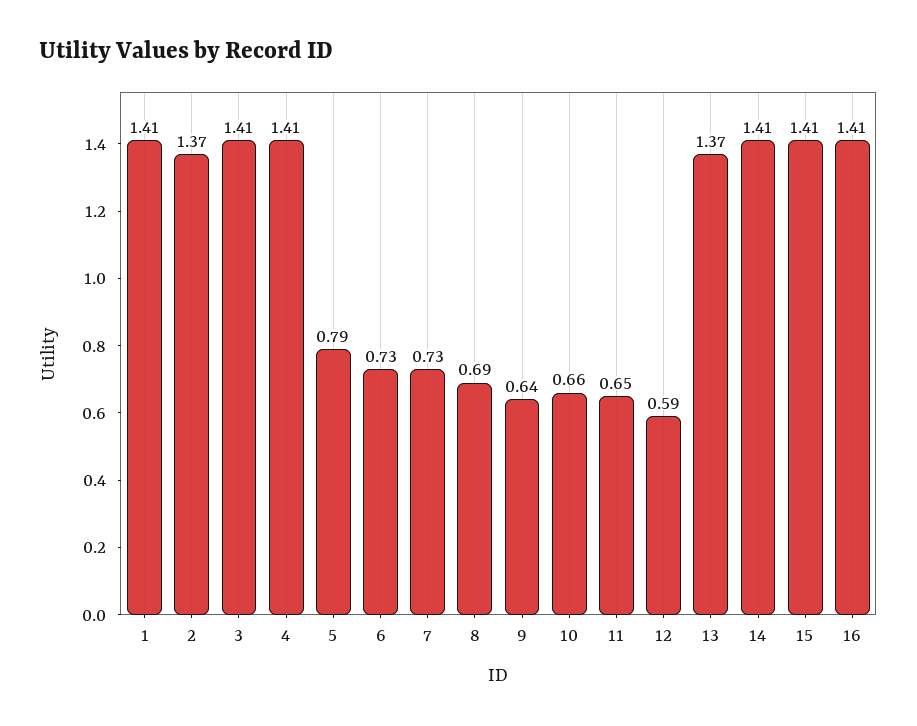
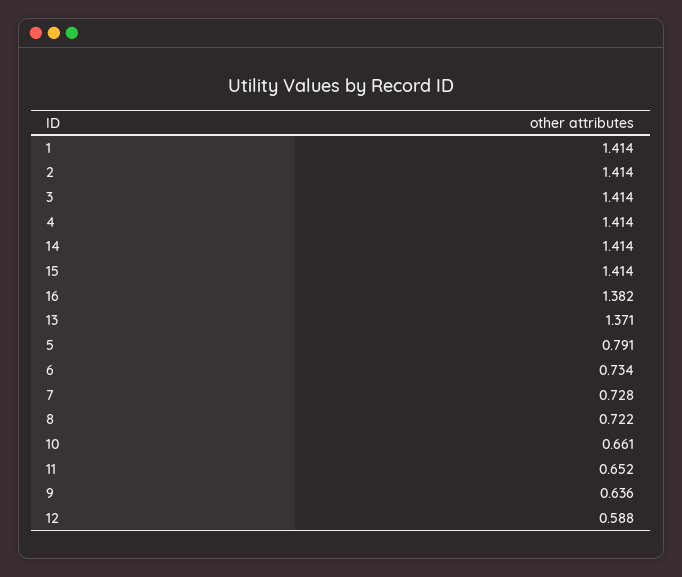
  {
    "1": 1.414,
-   "2": 1.37,
+   "2": 1.414,
    "3": 1.414,
    "4": 1.414,
    "5": 0.791,
    "6": 0.734,
    "7": 0.728,
-   "8": 0.69,
+   "8": 0.722,
    "9": 0.636,
    "10": 0.661,
    "11": 0.652,
    "12": 0.588,
    "13": 1.371,
    "14": 1.414,
    "15": 1.414,
-   "16": 1.41
+   "16": 1.382
  }

